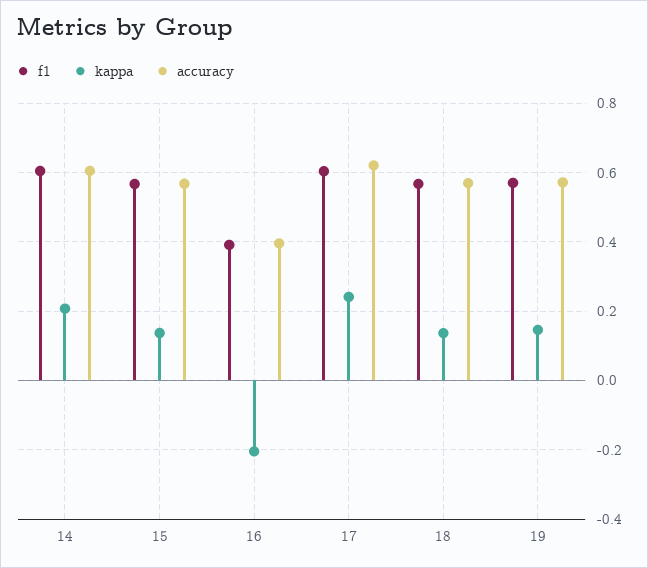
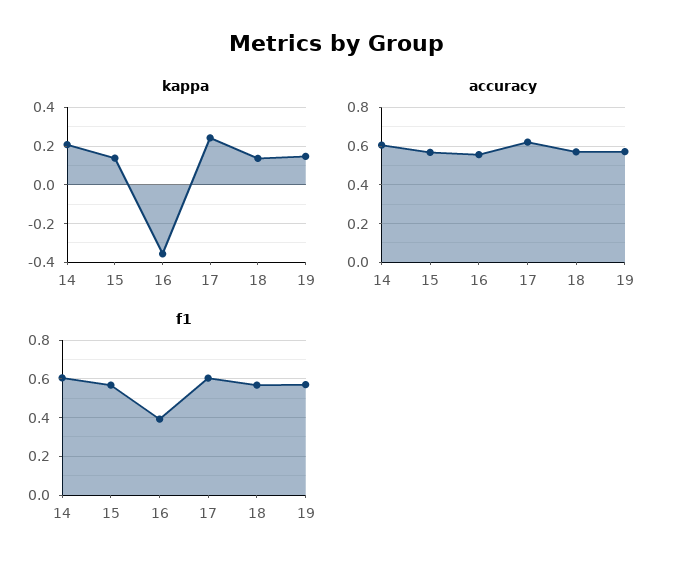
  {
    "f1": {
      "14": 0.6,
      "15": 0.56,
      "16": 0.4,
      "17": 0.6,
      "18": 0.56,
      "19": 0.58
    },
    "kappa": {
      "14": 0.2,
      "15": 0.14,
-     "16": -0.2,
+     "16": -0.35,
      "17": 0.24,
      "18": 0.14,
      "19": 0.14
    },
    "accuracy": {
      "14": 0.6,
      "15": 0.56,
-     "16": 0.4,
+     "16": 0.55,
      "17": 0.62,
      "18": 0.56,
      "19": 0.58
    }
  }

